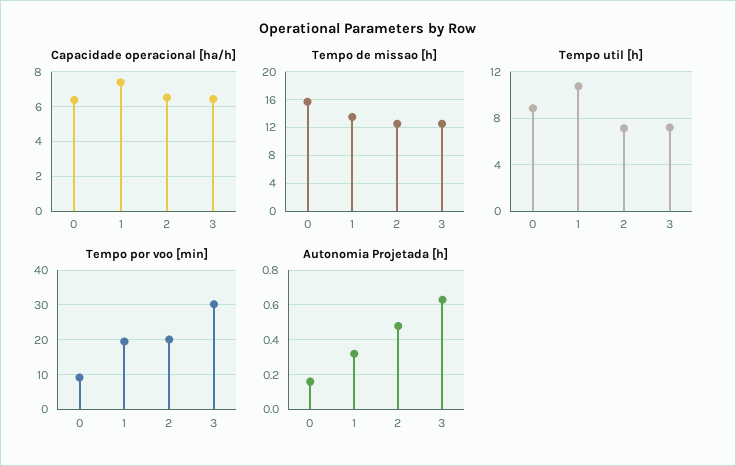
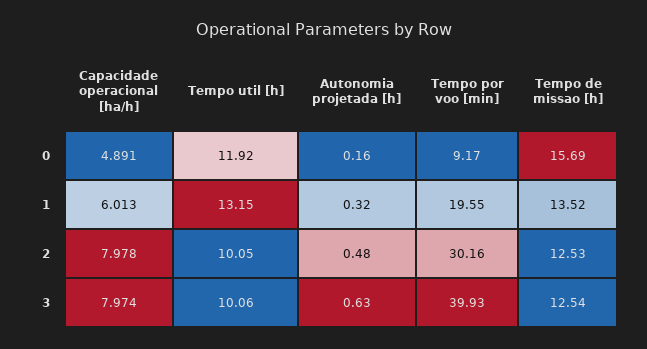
  {
    "Capacidade operacional [ha/h]": {
-     "0": 6.5,
+     "0": 4.891,
-     "1": 7.5,
+     "1": 6.013,
-     "2": 6.5,
+     "2": 7.978,
-     "3": 6.5
+     "3": 7.974
    },
    "Tempo de missao [h]": {
      "0": 15.69,
      "1": 13.52,
      "2": 12.53,
      "3": 12.54
    },
    "Tempo util [h]": {
-     "0": 9,
+     "0": 11.92,
-     "1": 11,
+     "1": 13.15,
-     "2": 7,
+     "2": 10.05,
-     "3": 7
+     "3": 10.06
    },
    "Tempo por voo [min]": {
      "0": 9.17,
      "1": 19.55,
-     "2": 20,
+     "2": 30.16,
-     "3": 30
+     "3": 39.93
    },
    "Autonomia Projetada [h]": {
      "0": 0.16,
      "1": 0.32,
      "2": 0.48,
      "3": 0.63
    }
  }

